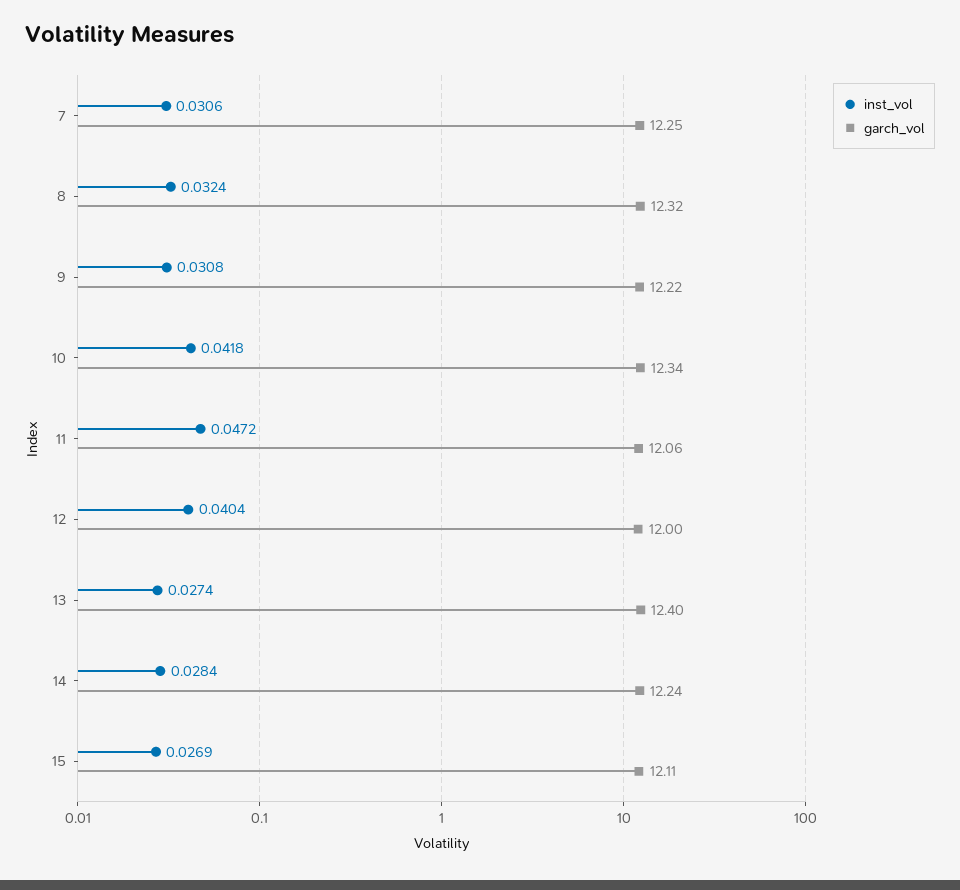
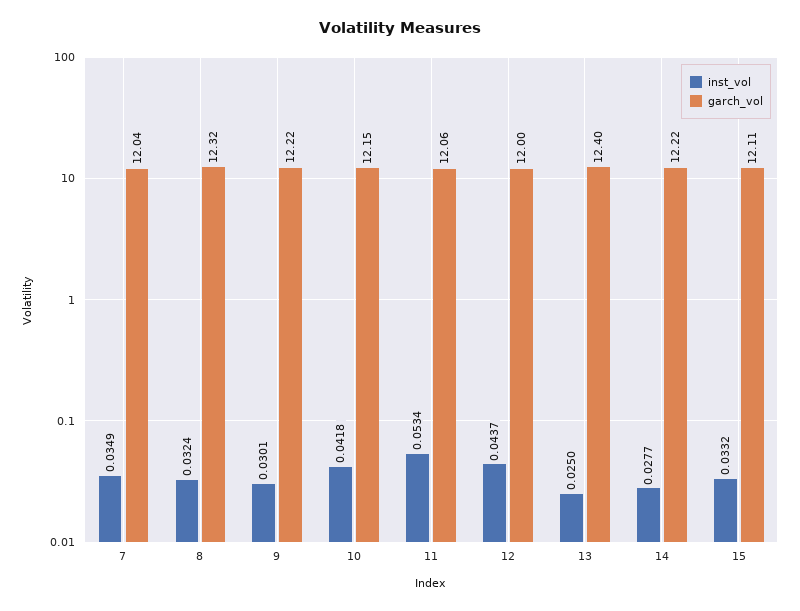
  {
    "inst_vol": {
-     "7": 0.0306,
+     "7": 0.0349,
      "8": 0.0324,
-     "9": 0.0308,
+     "9": 0.0301,
      "10": 0.0418,
-     "11": 0.0472,
+     "11": 0.0534,
-     "12": 0.0404,
+     "12": 0.0437,
-     "13": 0.0274,
+     "13": 0.025,
-     "14": 0.0284,
+     "14": 0.0277,
-     "15": 0.0269
+     "15": 0.0332
    },
    "garch_vol": {
-     "7": 12.25,
+     "7": 12.04,
      "8": 12.32,
      "9": 12.22,
-     "10": 12.34,
+     "10": 12.15,
      "11": 12.06,
      "12": 12,
      "13": 12.4,
-     "14": 12.24,
+     "14": 12.22,
      "15": 12.11
    }
  }

